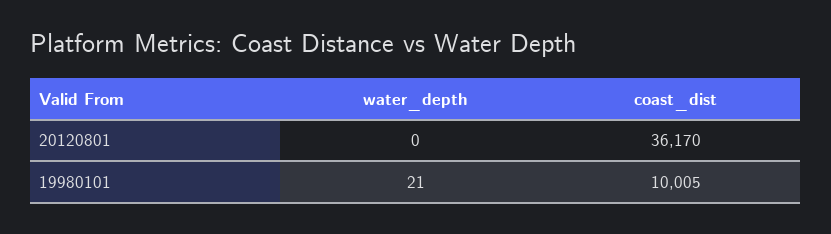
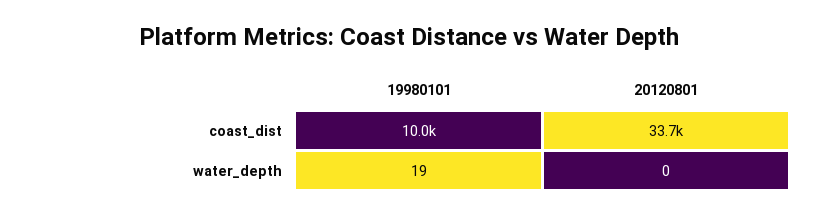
  {
    "water_depth": {
      "20120801": 0,
-     "19980101": 21
+     "19980101": 19
    },
    "coast_dist": {
-     "20120801": 36170,
+     "20120801": 33700,
      "19980101": 10005
    }
  }

